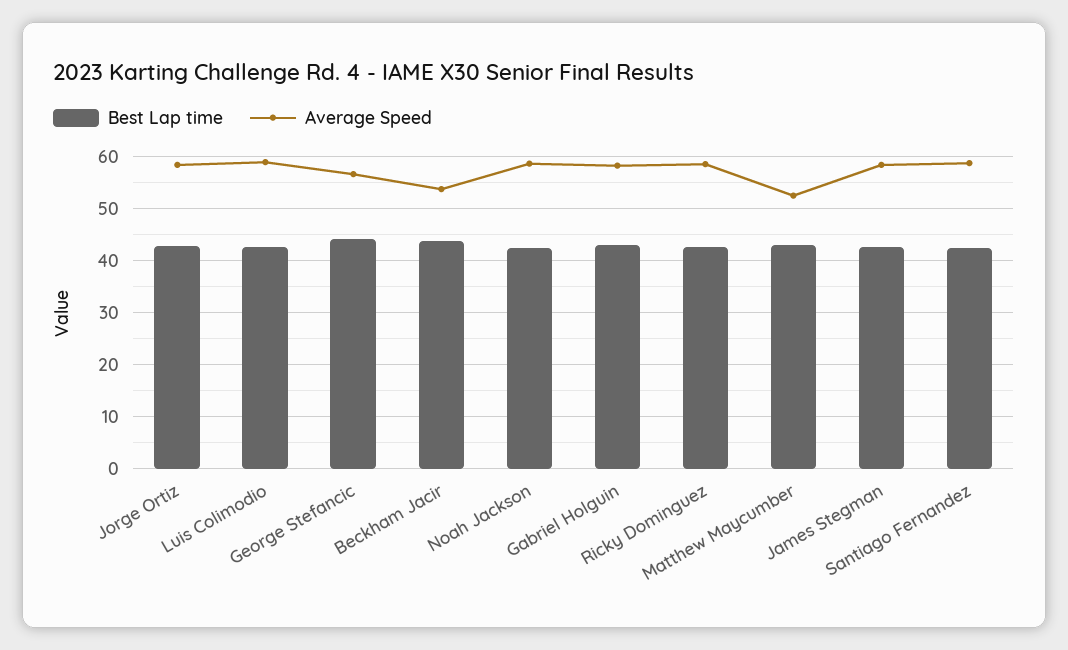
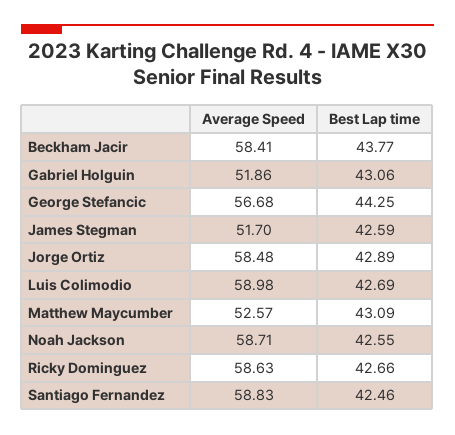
  {
    "Best Lap time": {
      "Jorge Ortiz": 42.89,
      "Luis Colimodio": 42.69,
      "George Stefancic": 44.25,
      "Beckham Jacir": 43.77,
      "Noah Jackson": 42.55,
      "Gabriel Holguin": 43.06,
      "Ricky Dominguez": 42.66,
      "Matthew Maycumber": 43.09,
      "James Stegman": 42.59,
      "Santiago Fernandez": 42.46
    },
    "Average Speed": {
      "Jorge Ortiz": 58.48,
      "Luis Colimodio": 58.98,
      "George Stefancic": 56.68,
-     "Beckham Jacir": 54,
+     "Beckham Jacir": 58.41,
      "Noah Jackson": 58.71,
-     "Gabriel Holguin": 58,
+     "Gabriel Holguin": 51.86,
      "Ricky Dominguez": 58.63,
      "Matthew Maycumber": 52.57,
-     "James Stegman": 58,
+     "James Stegman": 51.7,
      "Santiago Fernandez": 58.83
    }
  }

